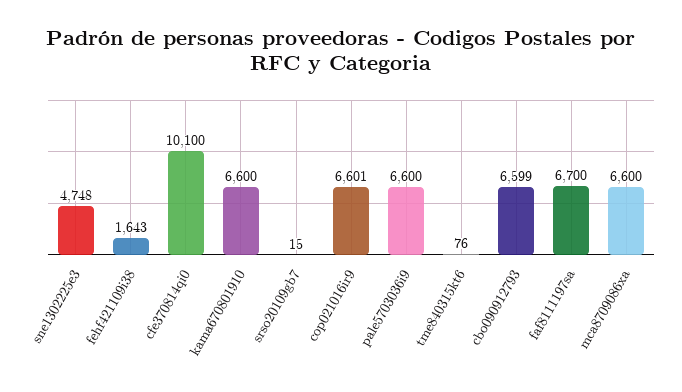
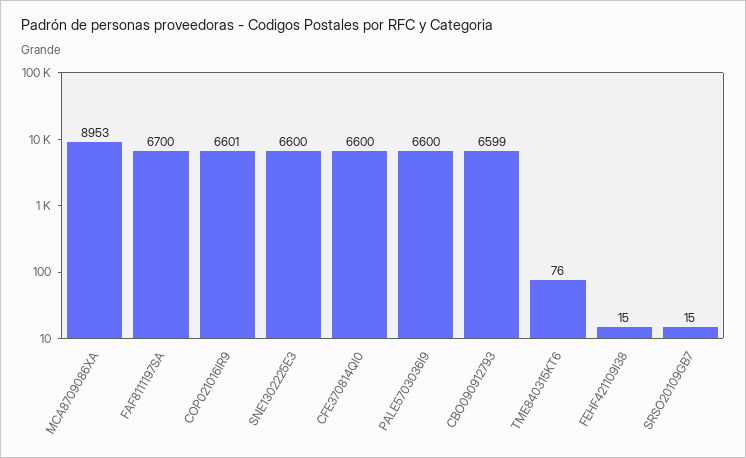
  {
-   "sne1302225e3": 4748,
+   "sne1302225e3": 6600,
-   "fehf421109i38": 1643,
+   "fehf421109i38": 15,
-   "cfe370814qi0": 10100,
+   "cfe370814qi0": 6600,
-   "kama670801910": 6600,
    "srso20109gb7": 15,
    "cop021016ir9": 6601,
    "pale5703036i9": 6600,
    "tme840315kt6": 76,
    "cbo090912793": 6599,
    "faf8111197sa": 6700,
-   "mca8709086xa": 6600
+   "mca8709086xa": 8953
  }

